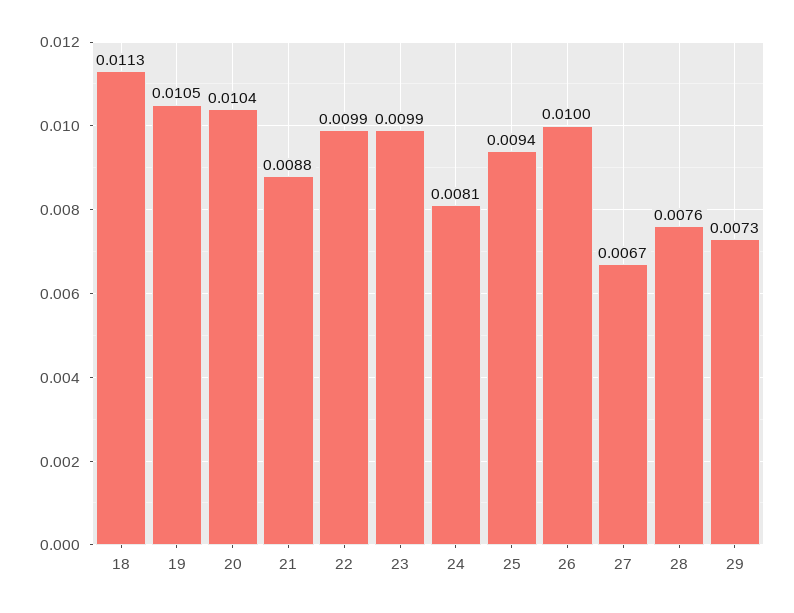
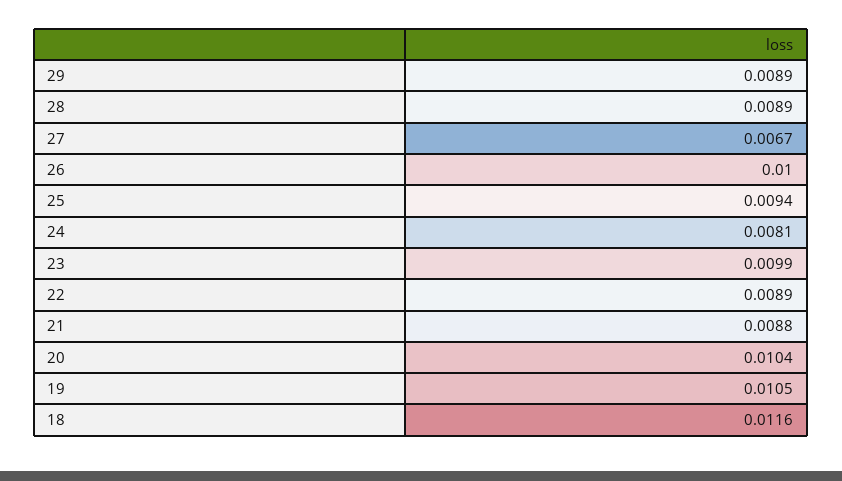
  {
-   "18": 0.0113,
+   "18": 0.0116,
    "19": 0.0105,
    "20": 0.0104,
    "21": 0.0088,
-   "22": 0.0099,
+   "22": 0.0089,
    "23": 0.0099,
    "24": 0.0081,
    "25": 0.0094,
    "26": 0.01,
    "27": 0.0067,
-   "28": 0.0076,
+   "28": 0.0089,
-   "29": 0.0073
+   "29": 0.0089
  }

